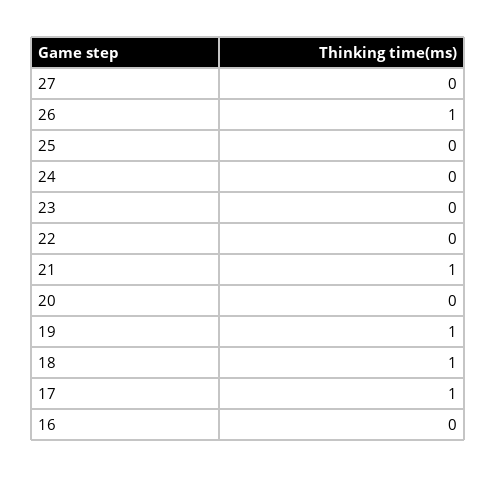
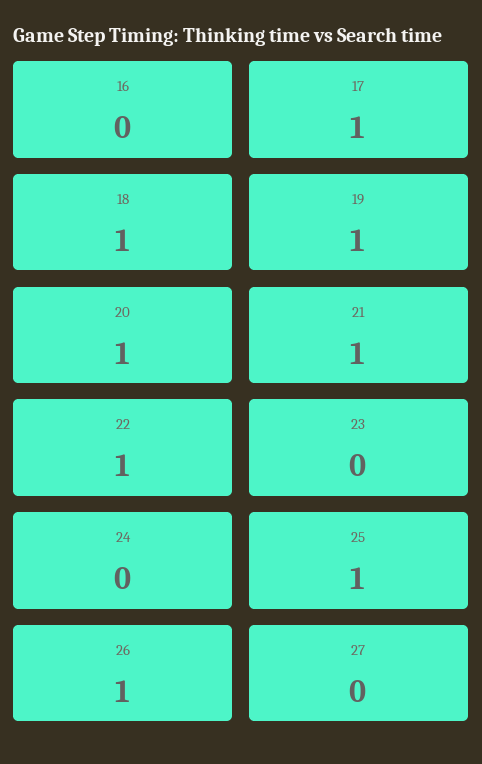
  {
    "27": 0,
    "26": 1,
-   "25": 0,
+   "25": 1,
    "24": 0,
    "23": 0,
-   "22": 0,
+   "22": 1,
    "21": 1,
-   "20": 0,
+   "20": 1,
    "19": 1,
    "18": 1,
    "17": 1,
    "16": 0
  }

